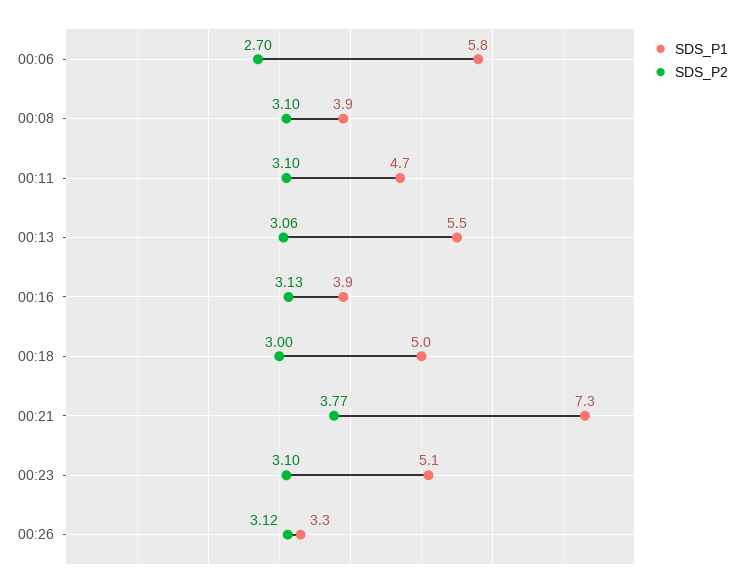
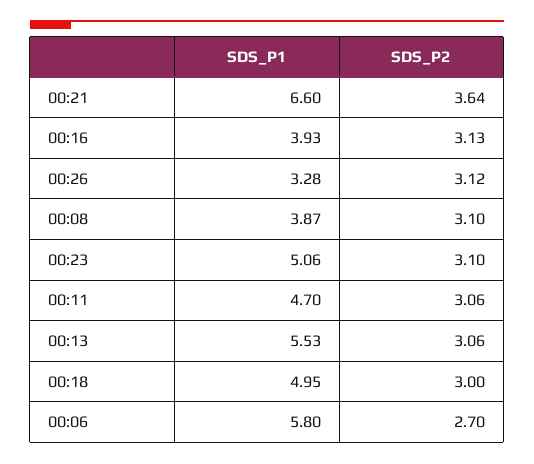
  {
    "SDS_P1": {
      "00:06": 5.8,
      "00:08": 3.87,
      "00:11": 4.7,
      "00:13": 5.53,
      "00:16": 3.93,
      "00:18": 4.95,
-     "00:21": 7.3,
+     "00:21": 6.6,
      "00:23": 5.06,
      "00:26": 3.28
    },
    "SDS_P2": {
      "00:06": 2.7,
      "00:08": 3.1,
-     "00:11": 3.1,
+     "00:11": 3.06,
      "00:13": 3.06,
      "00:16": 3.13,
      "00:18": 3,
-     "00:21": 3.77,
+     "00:21": 3.64,
      "00:23": 3.1,
      "00:26": 3.12
    }
  }

